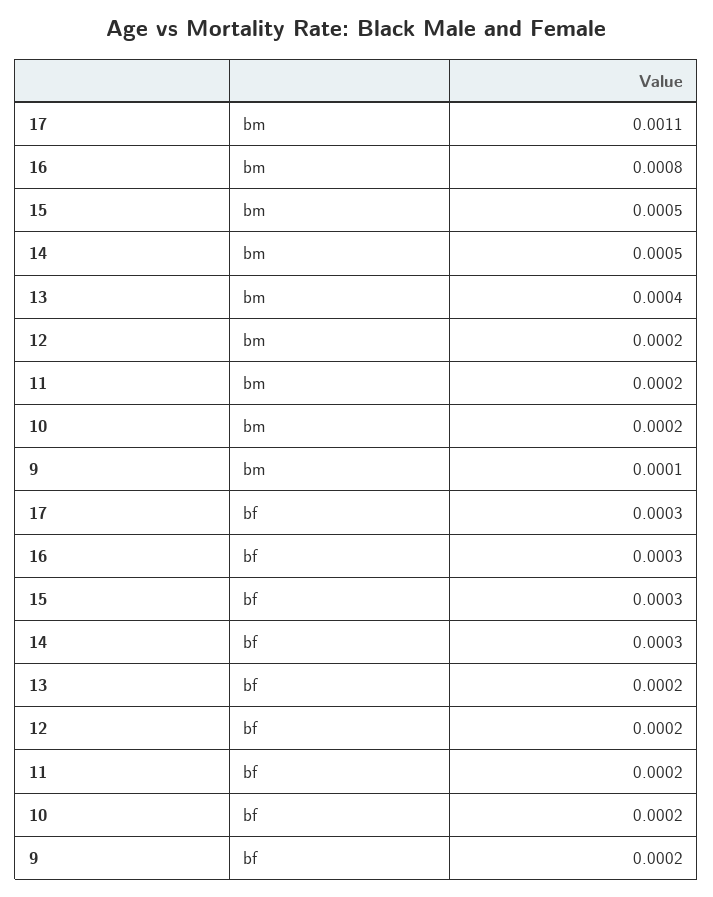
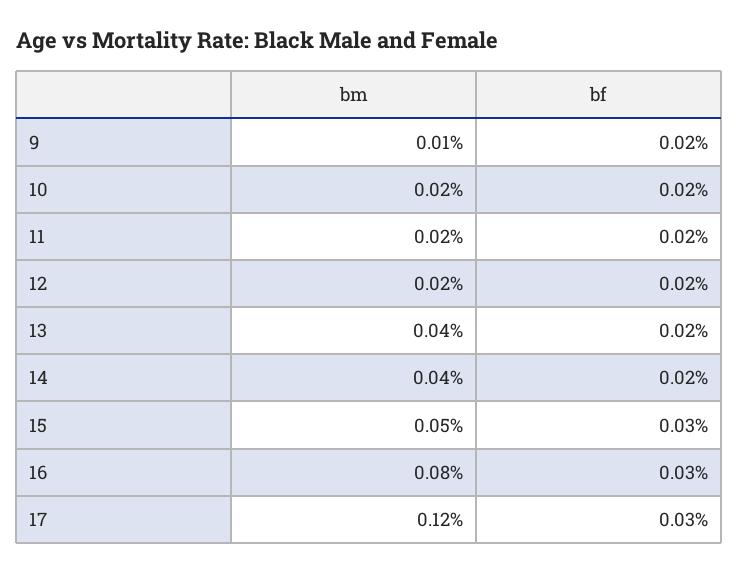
  {
    "17": {
-     "bm": 0.0011,
+     "bm": 0.0012,
      "bf": 0.0003
    },
    "16": {
      "bm": 0.0008,
      "bf": 0.0003
    },
    "15": {
      "bm": 0.0005,
      "bf": 0.0003
    },
    "14": {
-     "bm": 0.0005,
+     "bm": 0.0004,
-     "bf": 0.0003
+     "bf": 0.0002
    },
    "13": {
      "bm": 0.0004,
      "bf": 0.0002
    },
    "12": {
      "bm": 0.0002,
      "bf": 0.0002
    },
    "11": {
      "bm": 0.0002,
      "bf": 0.0002
    },
    "10": {
      "bm": 0.0002,
      "bf": 0.0002
    },
    "9": {
      "bm": 0.0001,
      "bf": 0.0002
    }
  }

